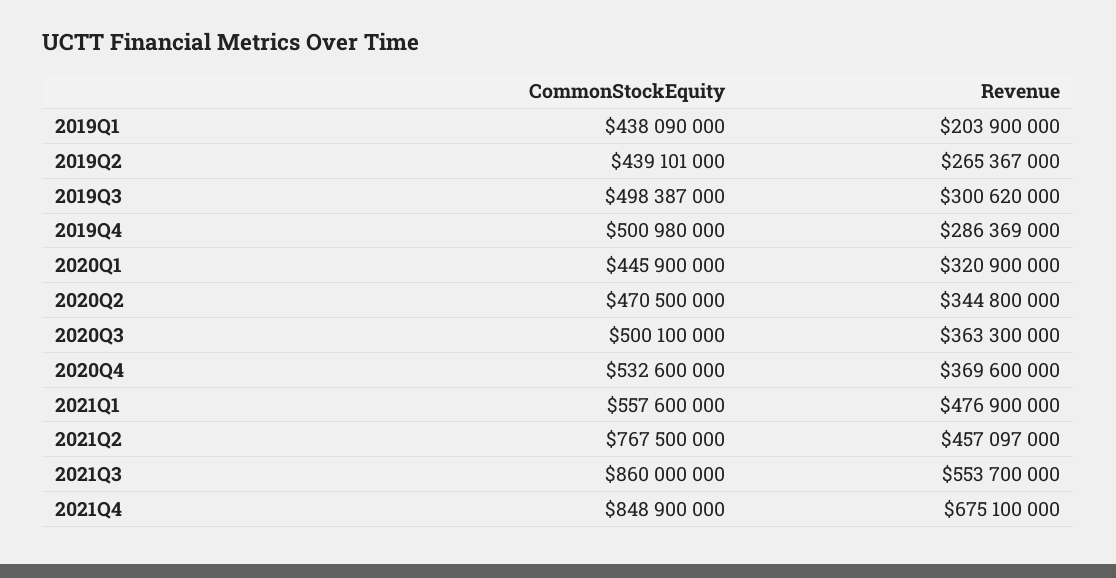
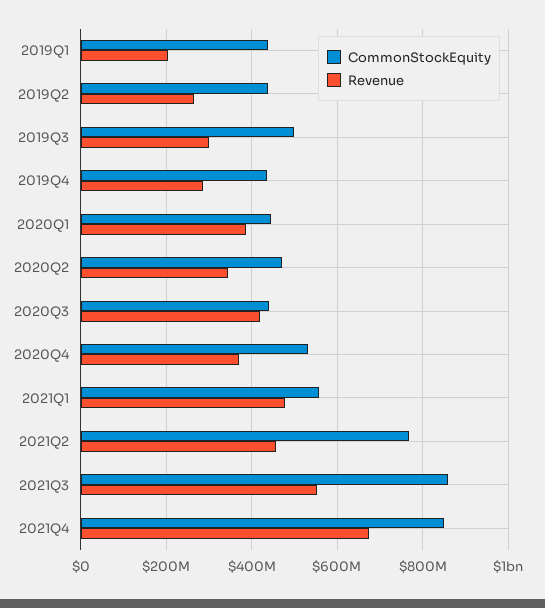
  {
    "CommonStockEquity": {
      "2019Q1": 438090000,
      "2019Q2": 439101000,
      "2019Q3": 498387000,
-     "2019Q4": 500980000,
+     "2019Q4": 440000000,
      "2020Q1": 445900000,
      "2020Q2": 470500000,
-     "2020Q3": 500100000,
+     "2020Q3": 440000000,
      "2020Q4": 532600000,
      "2021Q1": 557600000,
      "2021Q2": 767500000,
      "2021Q3": 860000000,
      "2021Q4": 848900000
    },
    "Revenue": {
      "2019Q1": 203900000,
      "2019Q2": 265367000,
      "2019Q3": 300620000,
      "2019Q4": 286369000,
-     "2020Q1": 320900000,
+     "2020Q1": 380000000,
      "2020Q2": 344800000,
-     "2020Q3": 363300000,
+     "2020Q3": 420000000,
      "2020Q4": 369600000,
      "2021Q1": 476900000,
      "2021Q2": 457097000,
      "2021Q3": 553700000,
      "2021Q4": 675100000
    }
  }

